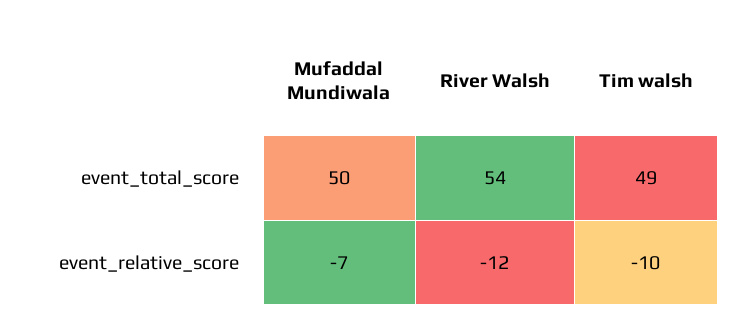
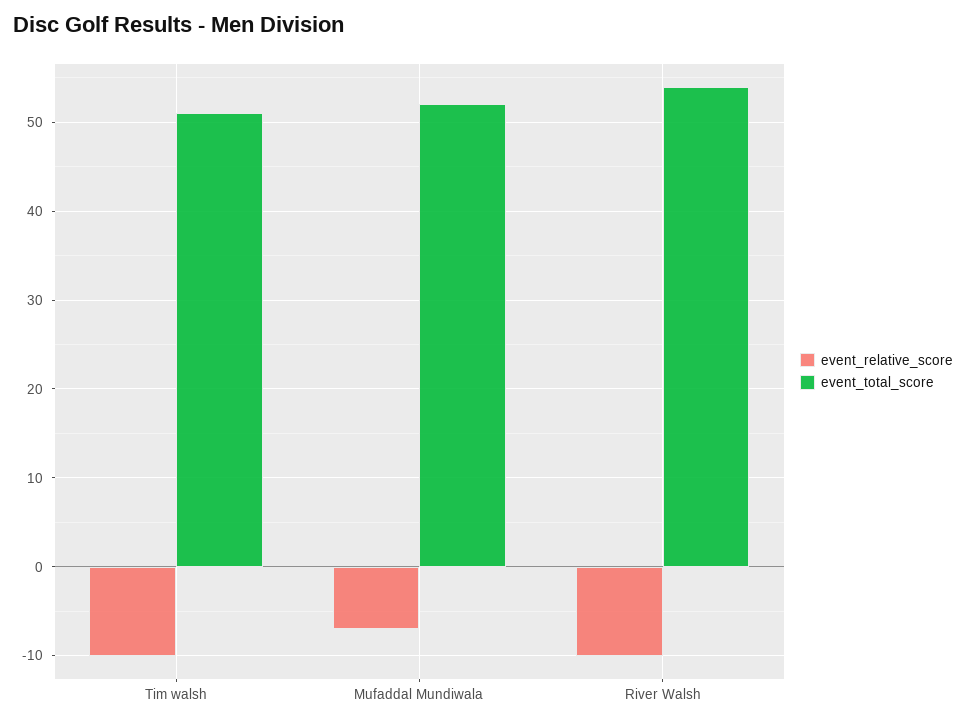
  {
    "event_total_score": {
-     "Mufaddal Mundiwala": 50,
+     "Mufaddal Mundiwala": 52,
      "River Walsh": 54,
-     "Tim walsh": 49
+     "Tim walsh": 51
    },
    "event_relative_score": {
      "Mufaddal Mundiwala": -7,
-     "River Walsh": -12,
+     "River Walsh": -10,
      "Tim walsh": -10
    }
  }

